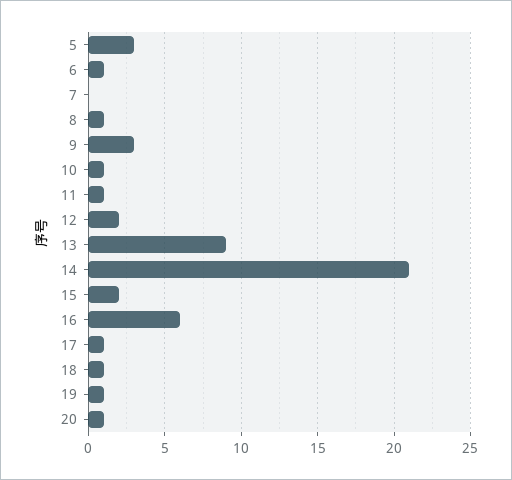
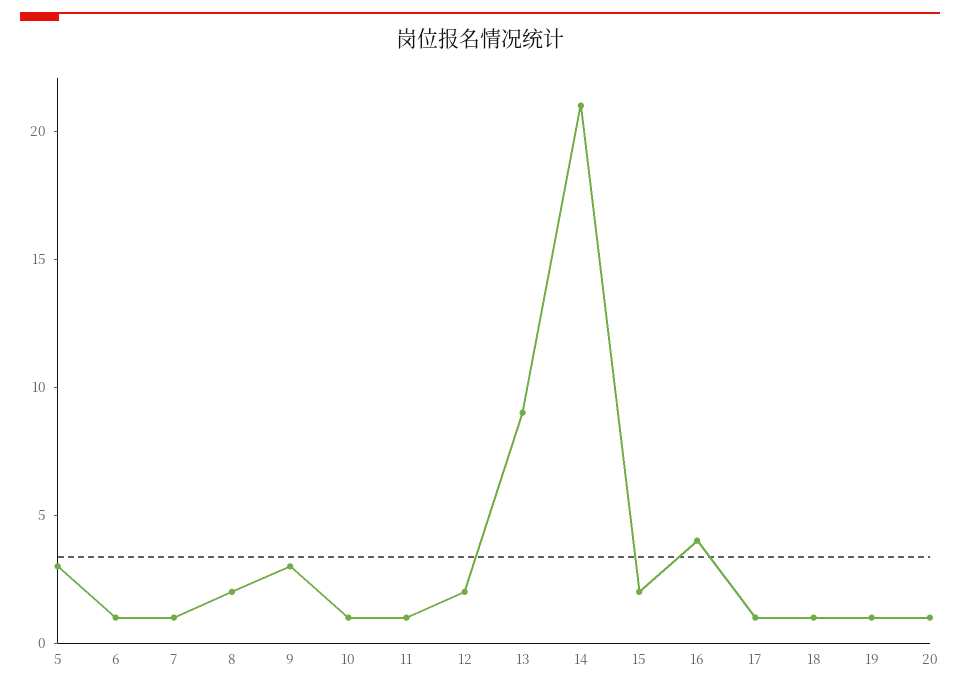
  {
    "5": 3,
    "6": 1,
-   "7": 0,
+   "7": 1,
-   "8": 1,
+   "8": 2,
    "9": 3,
    "10": 1,
    "11": 1,
    "12": 2,
    "13": 9,
    "14": 21,
    "15": 2,
-   "16": 6,
+   "16": 4,
    "17": 1,
    "18": 1,
    "19": 1,
    "20": 1
  }

